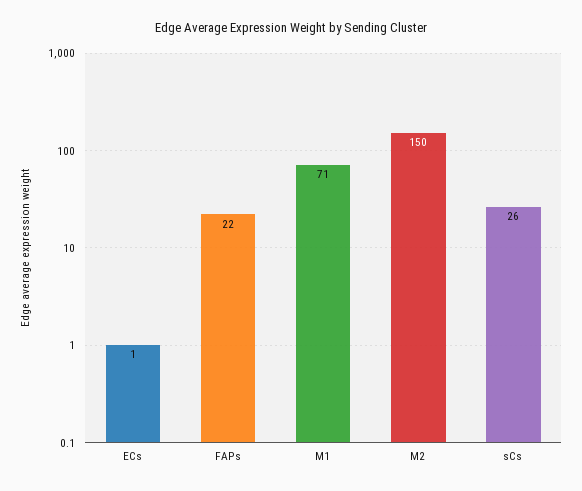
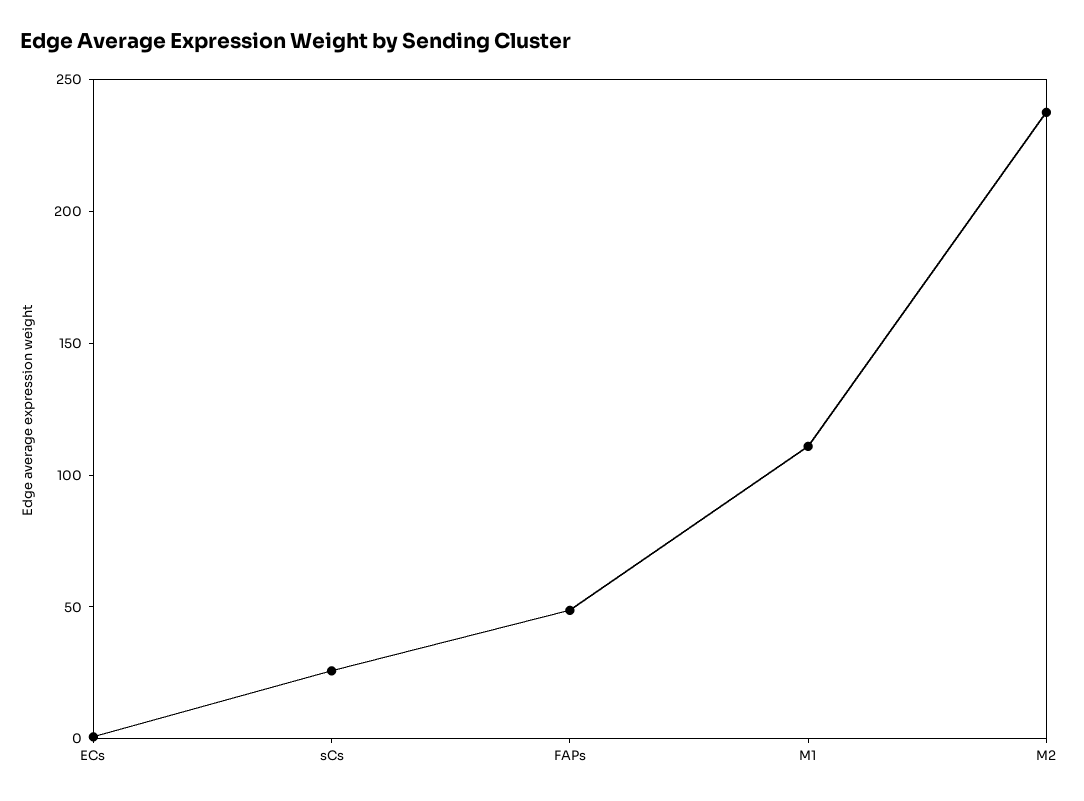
  {
    "ECs": 1,
-   "FAPs": 22,
+   "FAPs": 50,
-   "M1": 71,
+   "M1": 110,
-   "M2": 150,
+   "M2": 240,
    "sCs": 26
  }

